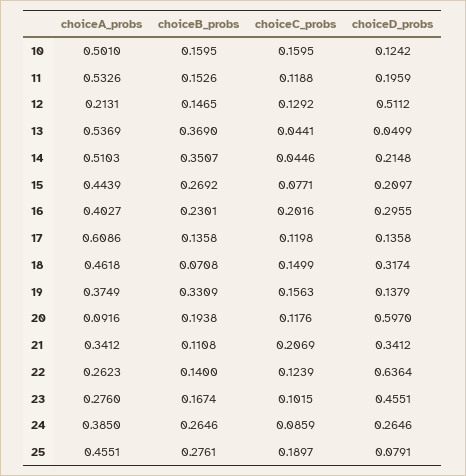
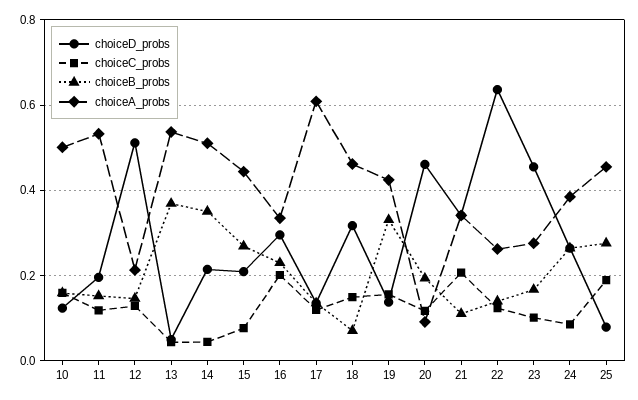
  {
    "choiceA_probs": {
      "10": 0.501,
      "11": 0.5326,
      "12": 0.2131,
      "13": 0.5369,
      "14": 0.5103,
      "15": 0.4439,
-     "16": 0.4027,
+     "16": 0.34,
      "17": 0.6086,
      "18": 0.4618,
-     "19": 0.3749,
+     "19": 0.42,
      "20": 0.0916,
      "21": 0.3412,
      "22": 0.2623,
      "23": 0.276,
      "24": 0.385,
      "25": 0.4551
    },
    "choiceB_probs": {
      "10": 0.1595,
      "11": 0.1526,
      "12": 0.1465,
      "13": 0.369,
      "14": 0.3507,
      "15": 0.2692,
      "16": 0.2301,
      "17": 0.1358,
      "18": 0.0708,
      "19": 0.3309,
      "20": 0.1938,
      "21": 0.1108,
      "22": 0.14,
      "23": 0.1674,
      "24": 0.2646,
      "25": 0.2761
    },
    "choiceC_probs": {
      "10": 0.1595,
      "11": 0.1188,
      "12": 0.1292,
      "13": 0.0441,
      "14": 0.0446,
      "15": 0.0771,
      "16": 0.2016,
      "17": 0.1198,
      "18": 0.1499,
      "19": 0.1563,
      "20": 0.1176,
      "21": 0.2069,
      "22": 0.1239,
      "23": 0.1015,
      "24": 0.0859,
      "25": 0.1897
    },
    "choiceD_probs": {
      "10": 0.1242,
      "11": 0.1959,
      "12": 0.5112,
      "13": 0.0499,
      "14": 0.2148,
      "15": 0.2097,
      "16": 0.2955,
      "17": 0.1358,
      "18": 0.3174,
      "19": 0.1379,
-     "20": 0.597,
+     "20": 0.46,
      "21": 0.3412,
      "22": 0.6364,
      "23": 0.4551,
      "24": 0.2646,
      "25": 0.0791
    }
  }

